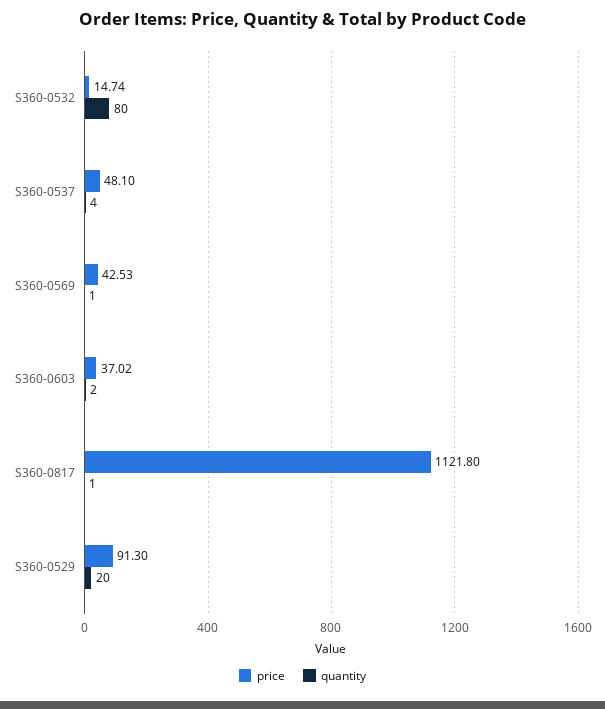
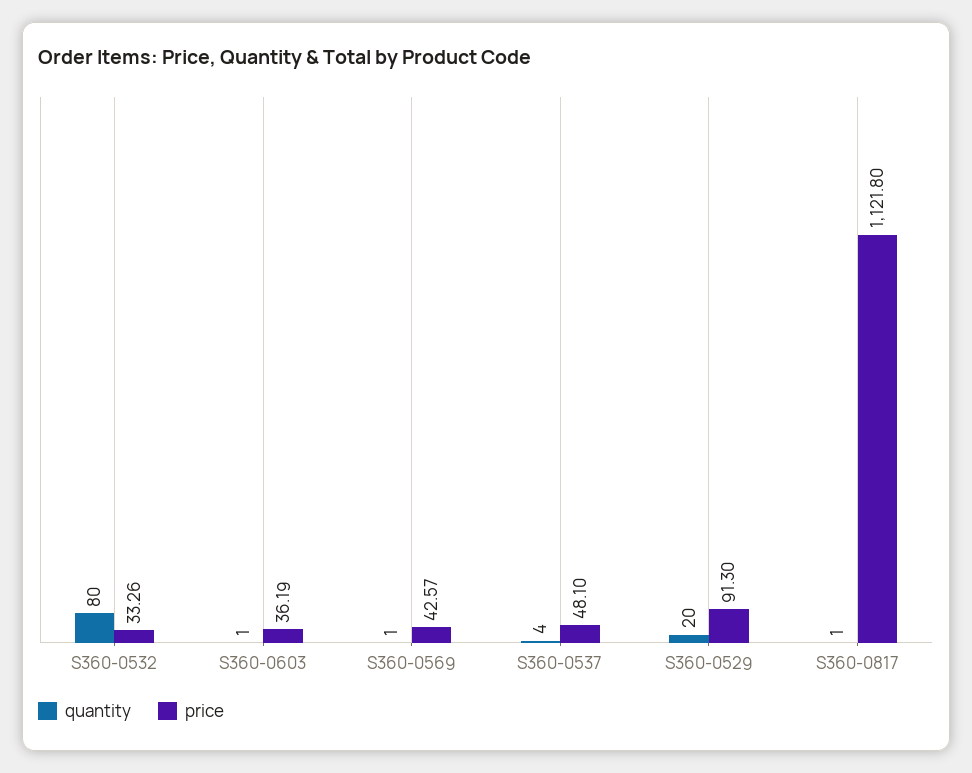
  {
    "price": {
-     "S360-0532": 14.74,
+     "S360-0532": 33.26,
      "S360-0537": 48.1,
-     "S360-0569": 42.53,
+     "S360-0569": 42.57,
-     "S360-0603": 37.02,
+     "S360-0603": 36.19,
      "S360-0817": 1121.8,
      "S360-0529": 91.3
    },
    "quantity": {
      "S360-0532": 80,
      "S360-0537": 4,
      "S360-0569": 1,
-     "S360-0603": 2,
+     "S360-0603": 1,
      "S360-0817": 1,
      "S360-0529": 20
    }
  }

